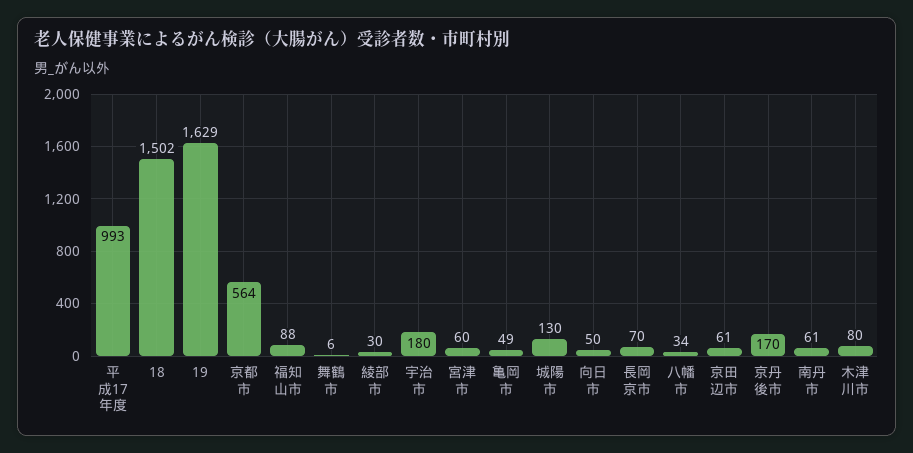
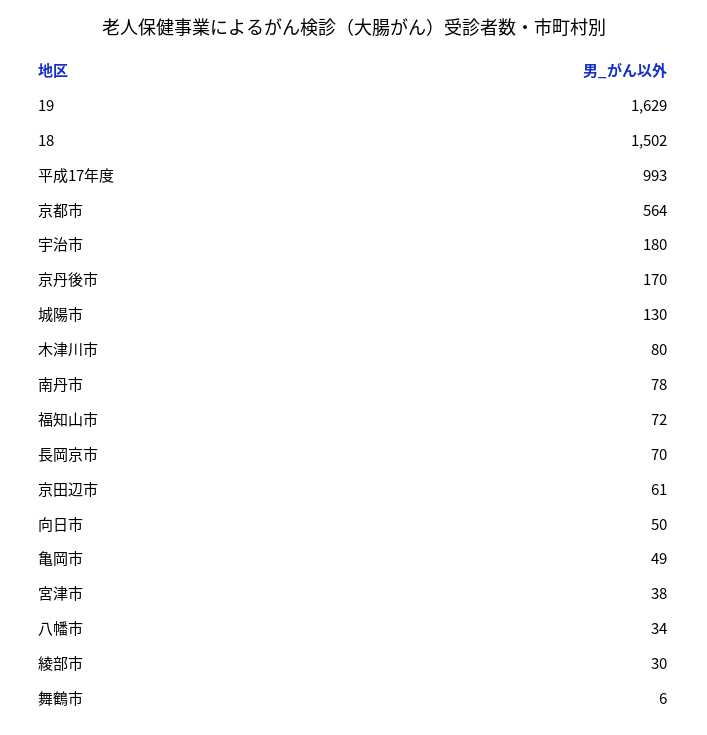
  {
    "平成17年度": 993,
    "18": 1502,
    "19": 1629,
    "京都市": 564,
-   "福知山市": 88,
+   "福知山市": 72,
    "舞鶴市": 6,
    "綾部市": 30,
    "宇治市": 180,
-   "宮津市": 60,
+   "宮津市": 38,
    "亀岡市": 49,
    "城陽市": 130,
    "向日市": 50,
    "長岡京市": 70,
    "八幡市": 34,
    "京田辺市": 61,
    "京丹後市": 170,
-   "南丹市": 61,
+   "南丹市": 78,
    "木津川市": 80
  }

